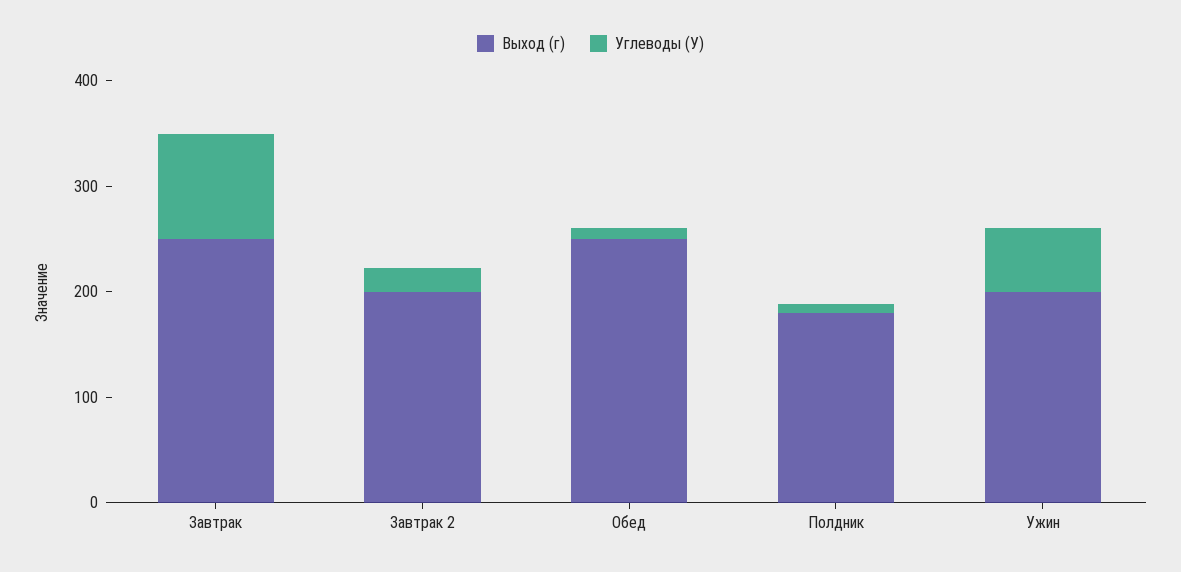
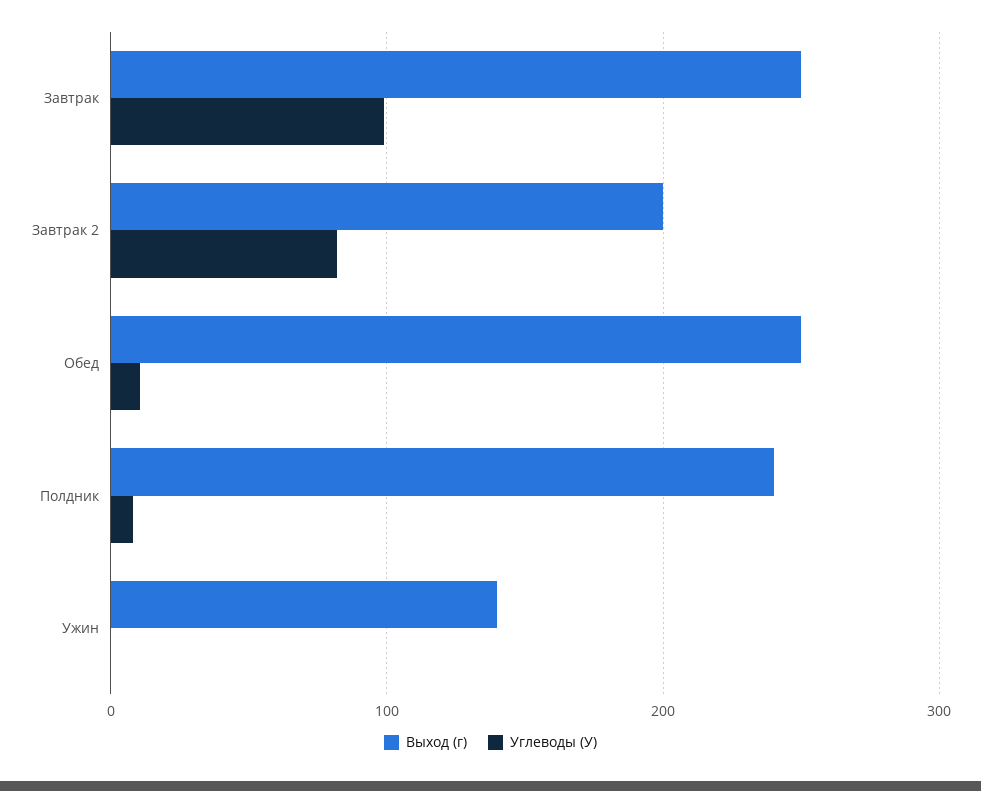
  {
    "Выход (г)": {
      "Завтрак": 250,
      "Завтрак 2": 200,
      "Обед": 250,
-     "Полдник": 180,
+     "Полдник": 240,
-     "Ужин": 200
+     "Ужин": 140
    },
    "Углеводы (У)": {
      "Завтрак": 100,
-     "Завтрак 2": 20,
+     "Завтрак 2": 80,
      "Обед": 10,
      "Полдник": 10,
-     "Ужин": 60
+     "Ужин": 0
    }
  }

